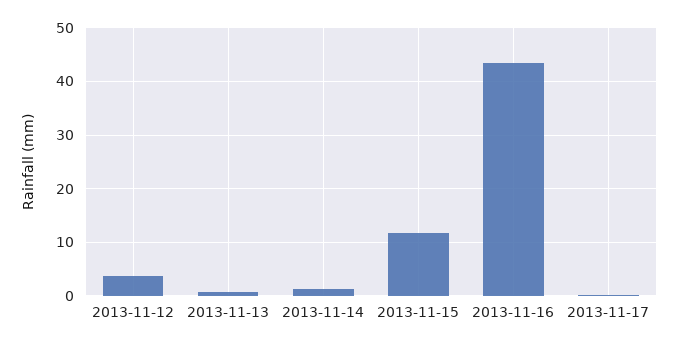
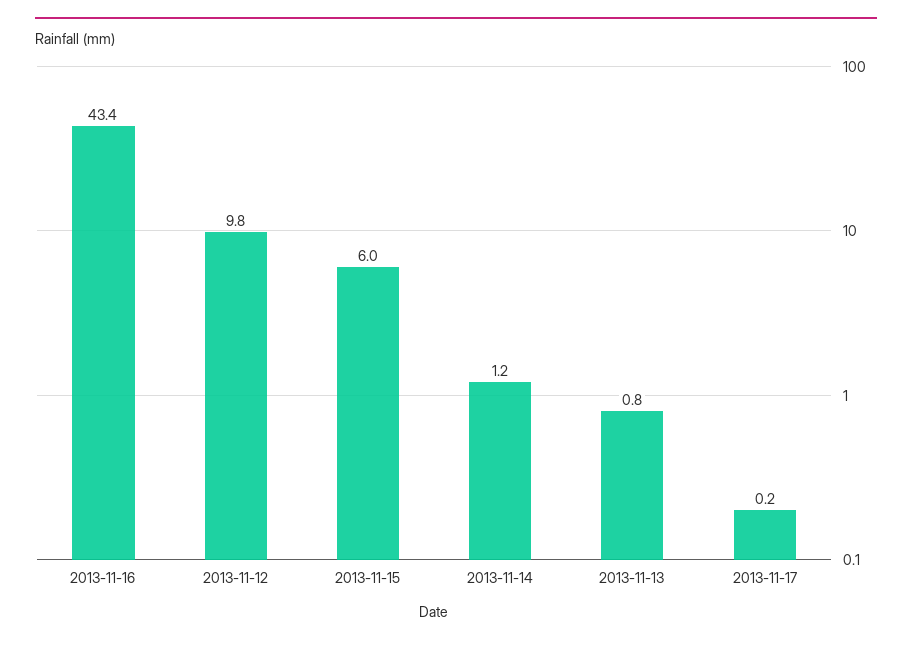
  {
-   "2013-11-12": 4,
+   "2013-11-12": 9.8,
    "2013-11-13": 0.8,
    "2013-11-14": 1.2,
-   "2013-11-15": 12,
+   "2013-11-15": 6,
    "2013-11-16": 43.4,
    "2013-11-17": 0.2
  }

